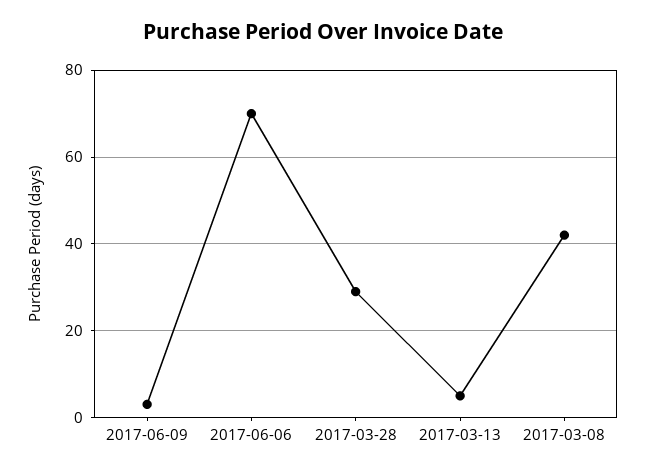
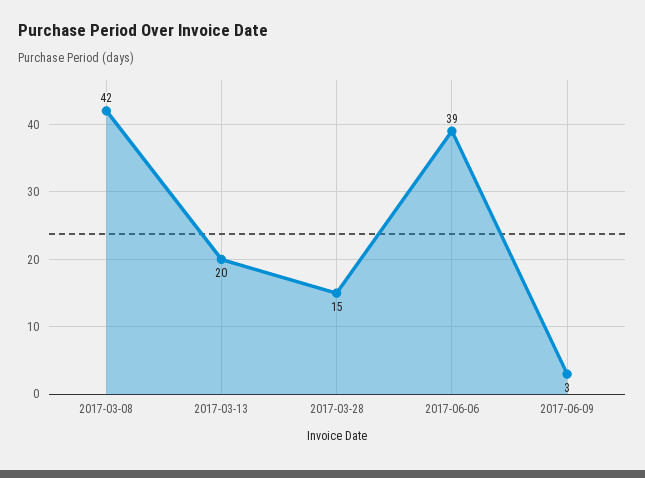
  {
    "2017-06-09": 3,
-   "2017-06-06": 70,
+   "2017-06-06": 39,
-   "2017-03-28": 30,
+   "2017-03-28": 15,
-   "2017-03-13": 5,
+   "2017-03-13": 20,
    "2017-03-08": 42
  }

